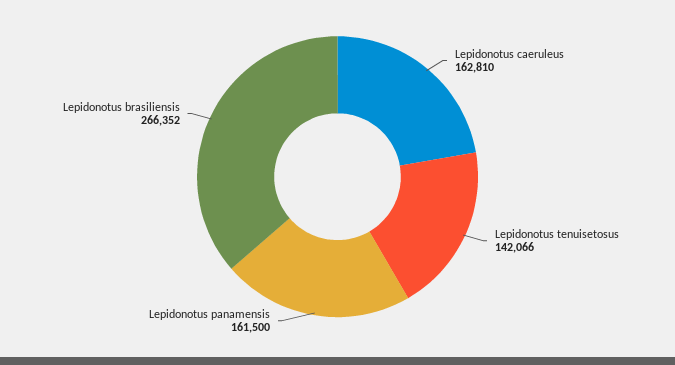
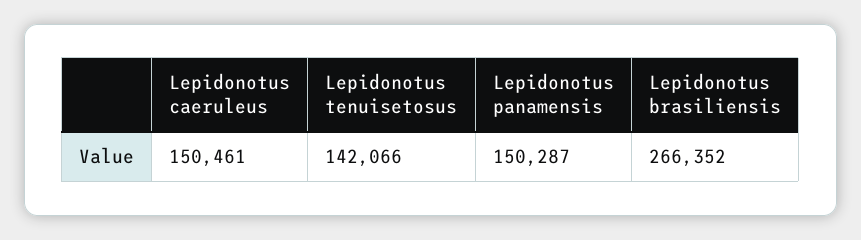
  {
-   "Lepidonotus caeruleus": 162810,
+   "Lepidonotus caeruleus": 150461,
    "Lepidonotus tenuisetosus": 142066,
-   "Lepidonotus panamensis": 161500,
+   "Lepidonotus panamensis": 150287,
    "Lepidonotus brasiliensis": 266352
  }

